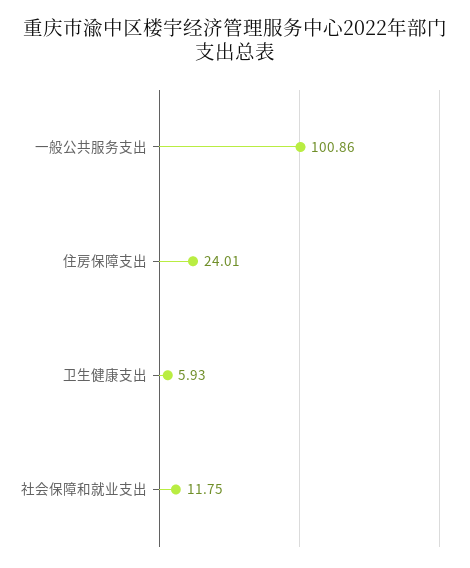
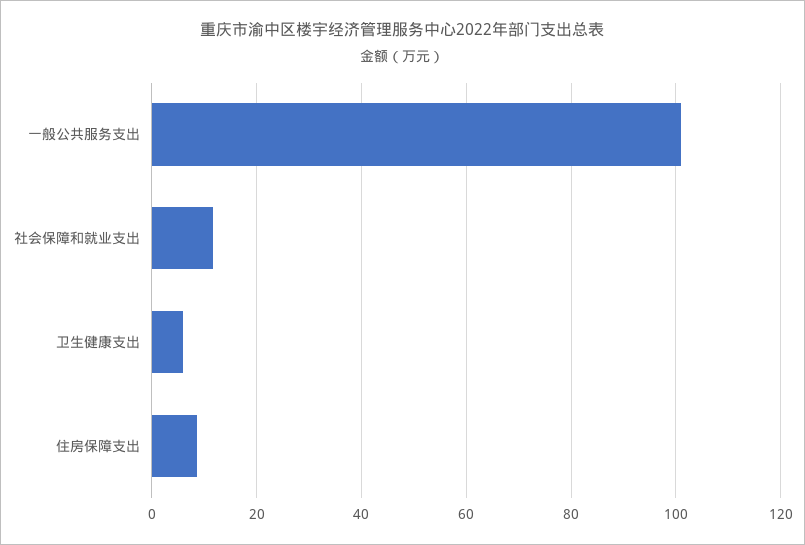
  {
    "一般公共服务支出": 100.86,
-   "住房保障支出": 24.01,
+   "住房保障支出": 8,
    "卫生健康支出": 5.93,
    "社会保障和就业支出": 11.75
  }

